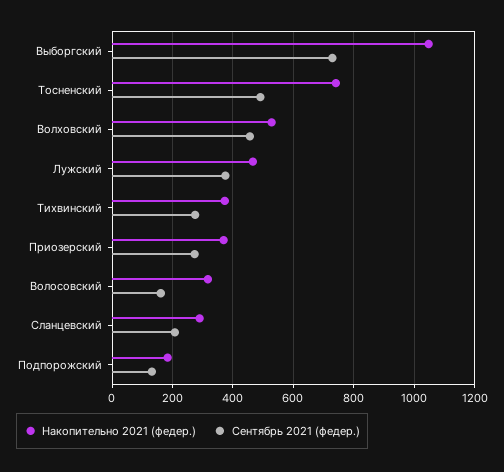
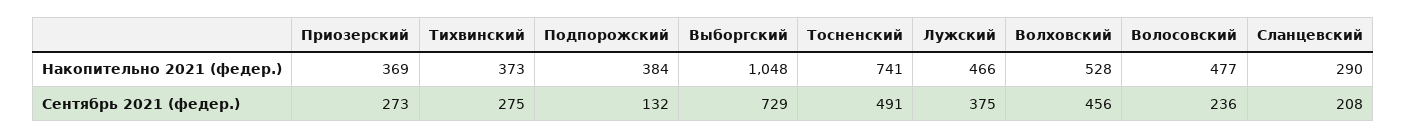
  {
    "Накопительно 2021 (федер.)": {
      "Выборгский": 1048,
      "Тосненский": 741,
      "Волховский": 528,
      "Лужский": 466,
      "Тихвинский": 373,
      "Приозерский": 369,
-     "Волосовский": 320,
+     "Волосовский": 477,
      "Сланцевский": 290,
-     "Подпорожский": 180
+     "Подпорожский": 384
    },
    "Сентябрь 2021 (федер.)": {
      "Выборгский": 729,
      "Тосненский": 491,
      "Волховский": 456,
      "Лужский": 375,
      "Тихвинский": 275,
      "Приозерский": 273,
-     "Волосовский": 160,
+     "Волосовский": 236,
      "Сланцевский": 208,
      "Подпорожский": 132
    }
  }

